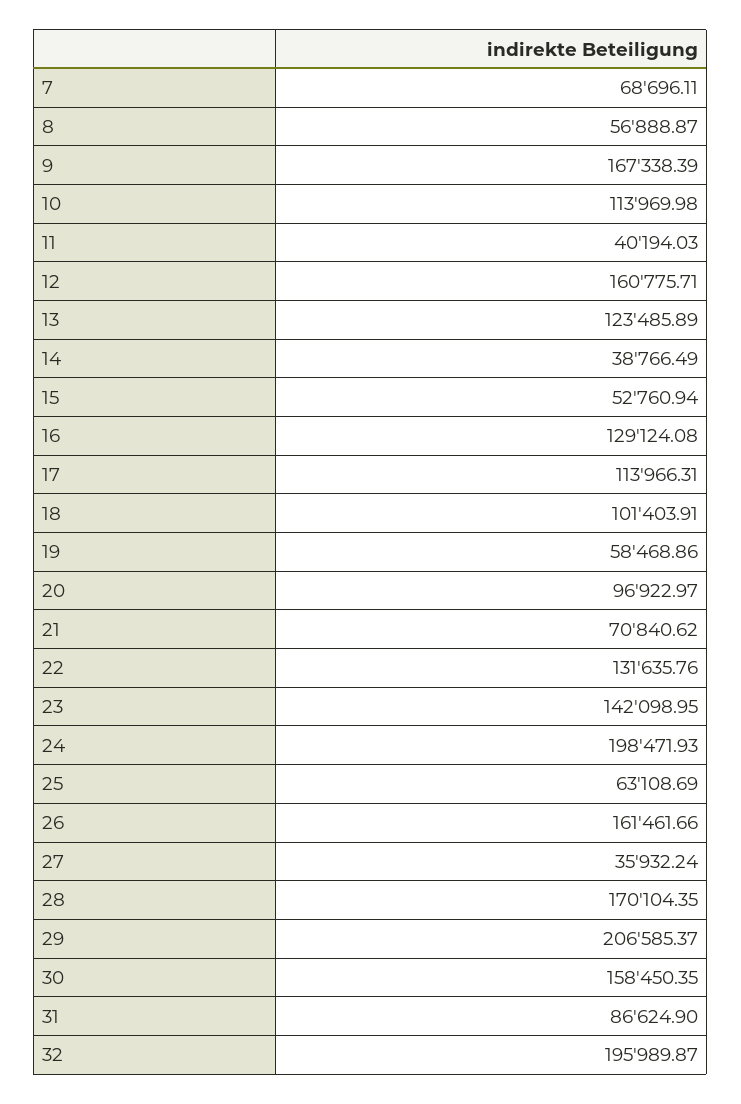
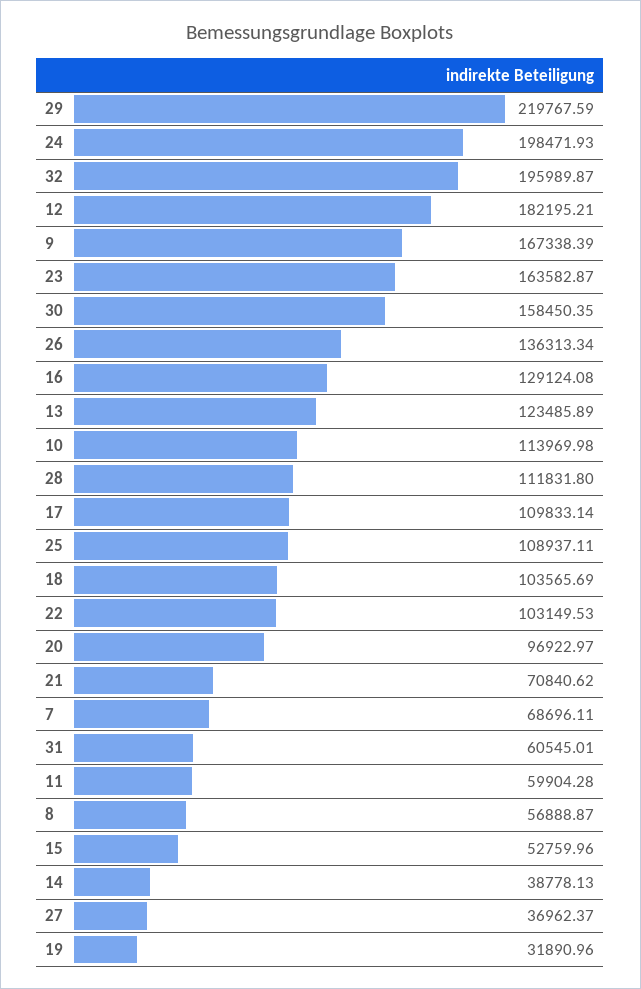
  {
    "7": 68696.11,
    "8": 56888.87,
    "9": 167338.39,
    "10": 113969.98,
-   "11": 40194.03,
+   "11": 59904.28,
-   "12": 160775.71,
+   "12": 182195.21,
    "13": 123485.89,
-   "14": 38766.49,
+   "14": 38778.13,
-   "15": 52760.94,
+   "15": 52759.96,
    "16": 129124.08,
-   "17": 113966.31,
+   "17": 109833.14,
-   "18": 101403.91,
+   "18": 103565.69,
-   "19": 58468.86,
+   "19": 31890.96,
    "20": 96922.97,
    "21": 70840.62,
-   "22": 131635.76,
+   "22": 103149.53,
-   "23": 142098.95,
+   "23": 163582.87,
    "24": 198471.93,
-   "25": 63108.69,
+   "25": 108937.11,
-   "26": 161461.66,
+   "26": 136313.34,
-   "27": 35932.24,
+   "27": 36962.37,
-   "28": 170104.35,
+   "28": 111831.8,
-   "29": 206585.37,
+   "29": 219767.59,
    "30": 158450.35,
-   "31": 86624.9,
+   "31": 60545.01,
    "32": 195989.87
  }

